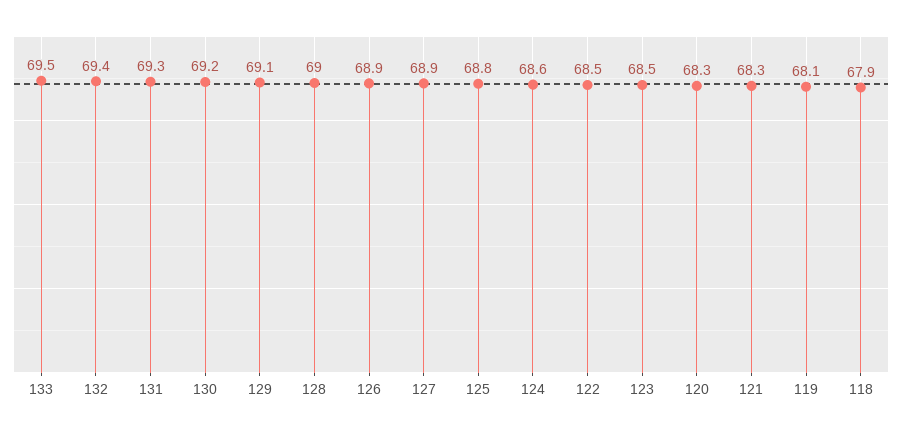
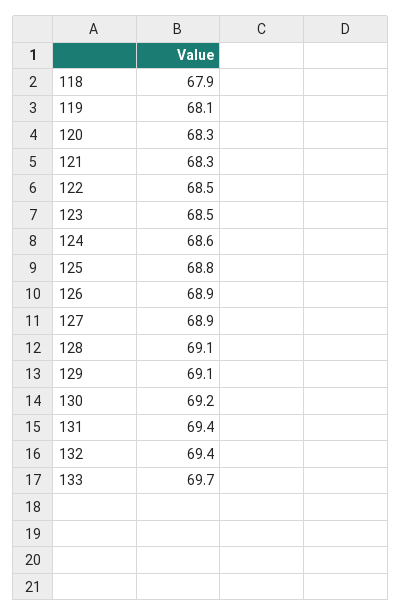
  {
-   "133": 69.5,
+   "133": 69.7,
    "132": 69.4,
-   "131": 69.3,
+   "131": 69.4,
    "130": 69.2,
    "129": 69.1,
-   "128": 69,
+   "128": 69.1,
    "126": 68.9,
    "127": 68.9,
    "125": 68.8,
    "124": 68.6,
    "122": 68.5,
    "123": 68.5,
    "120": 68.3,
    "121": 68.3,
    "119": 68.1,
    "118": 67.9
  }

